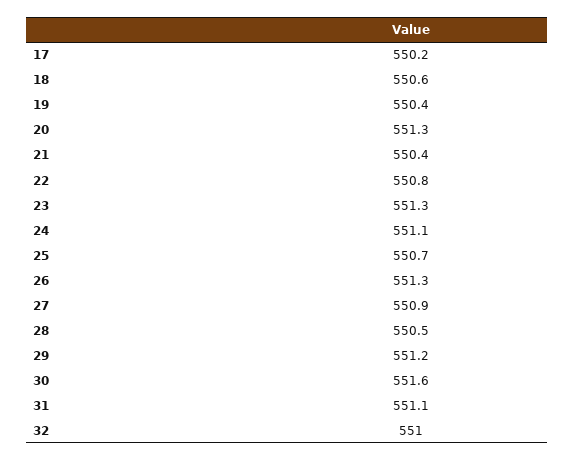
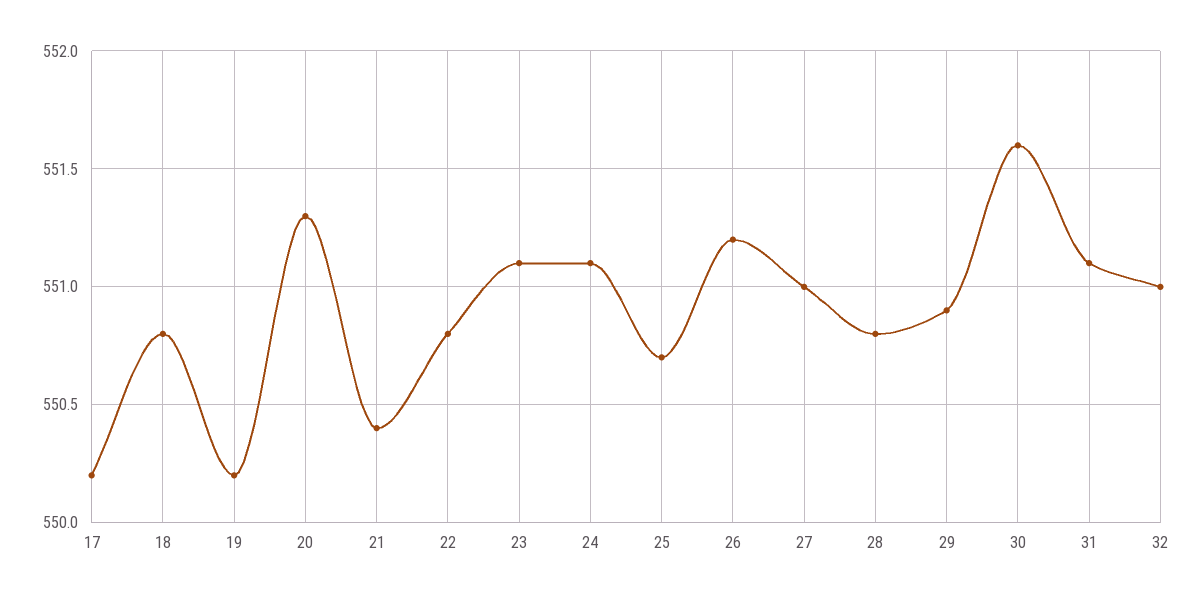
  {
    "17": 550.2,
-   "18": 550.6,
+   "18": 550.8,
-   "19": 550.4,
+   "19": 550.2,
    "20": 551.3,
    "21": 550.4,
    "22": 550.8,
-   "23": 551.3,
+   "23": 551.1,
    "24": 551.1,
    "25": 550.7,
-   "26": 551.3,
+   "26": 551.2,
-   "27": 550.9,
+   "27": 551,
-   "28": 550.5,
+   "28": 550.8,
-   "29": 551.2,
+   "29": 550.9,
    "30": 551.6,
    "31": 551.1,
    "32": 551
  }

